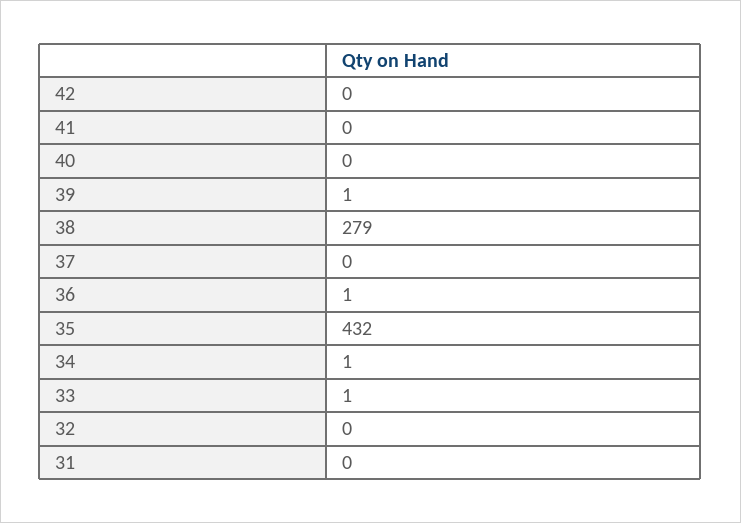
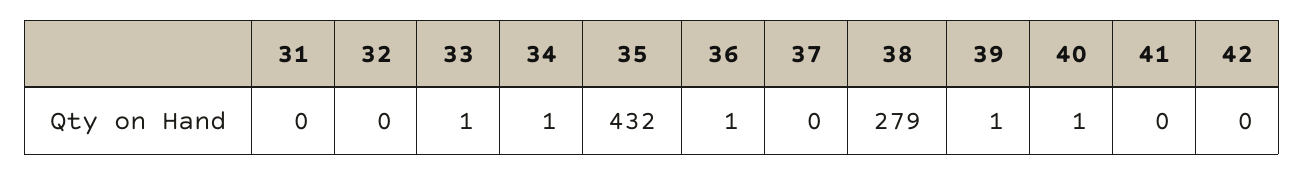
  {
    "42": 0,
    "41": 0,
-   "40": 0,
+   "40": 1,
    "39": 1,
    "38": 279,
    "37": 0,
    "36": 1,
    "35": 432,
    "34": 1,
    "33": 1,
    "32": 0,
    "31": 0
  }

